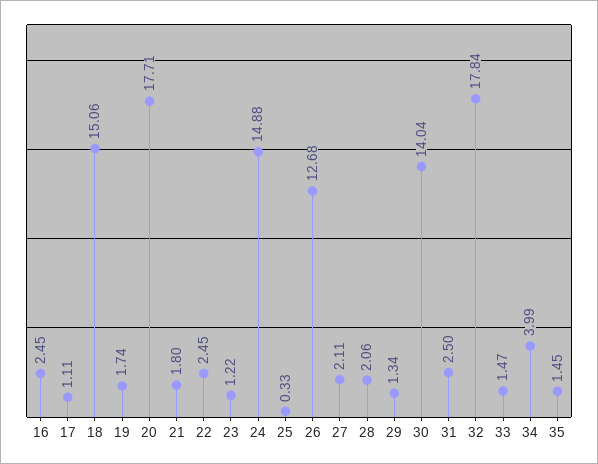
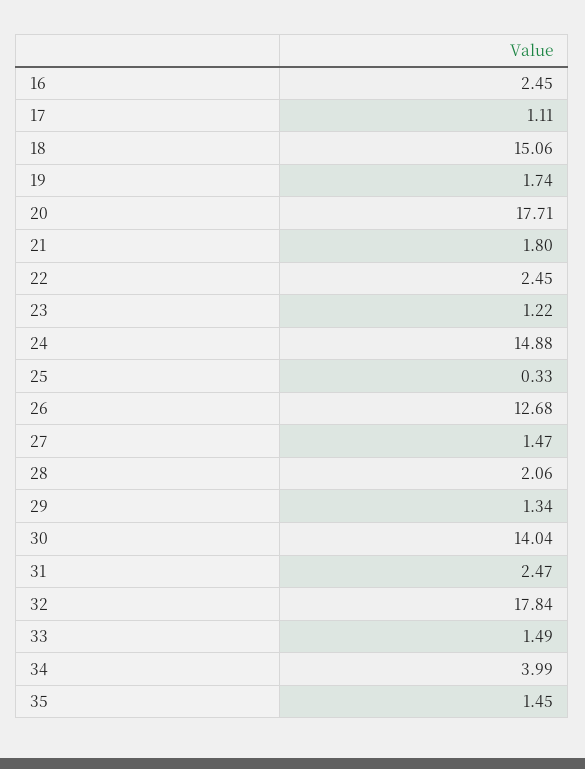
  {
    "16": 2.45,
    "17": 1.11,
    "18": 15.06,
    "19": 1.74,
    "20": 17.71,
    "21": 1.8,
    "22": 2.45,
    "23": 1.22,
    "24": 14.88,
    "25": 0.33,
    "26": 12.68,
-   "27": 2.11,
+   "27": 1.47,
    "28": 2.06,
    "29": 1.34,
    "30": 14.04,
-   "31": 2.5,
+   "31": 2.47,
    "32": 17.84,
-   "33": 1.47,
+   "33": 1.49,
    "34": 3.99,
    "35": 1.45
  }

